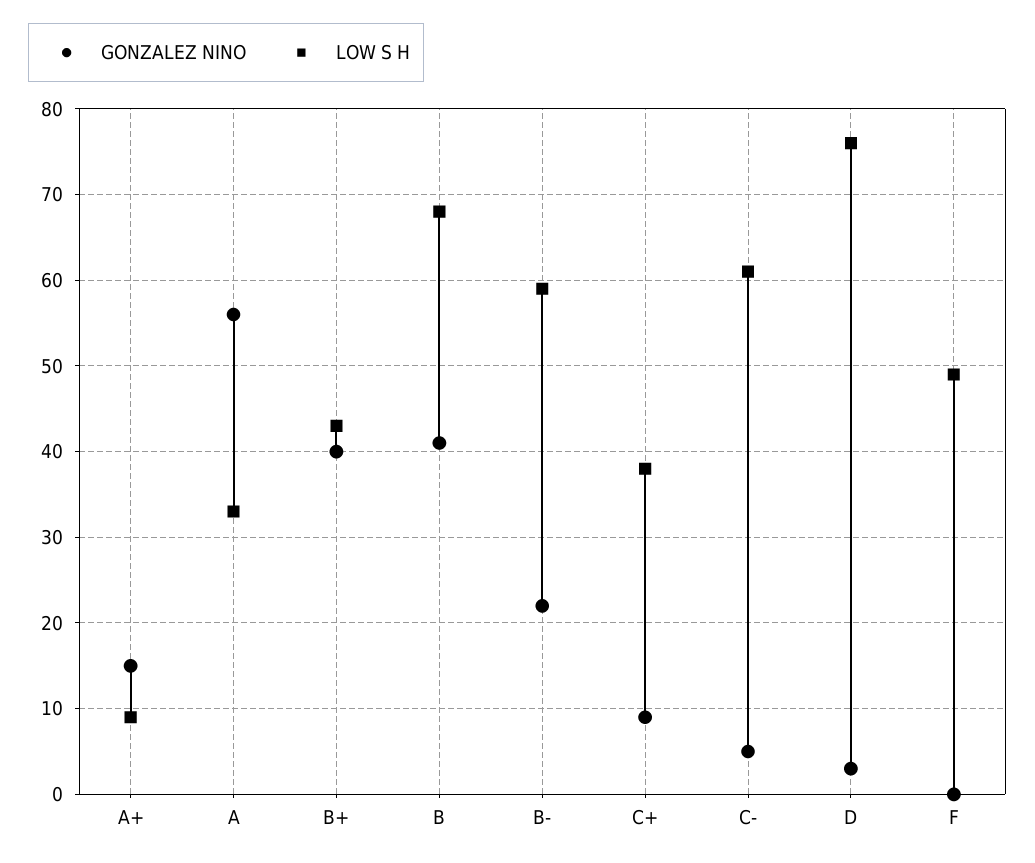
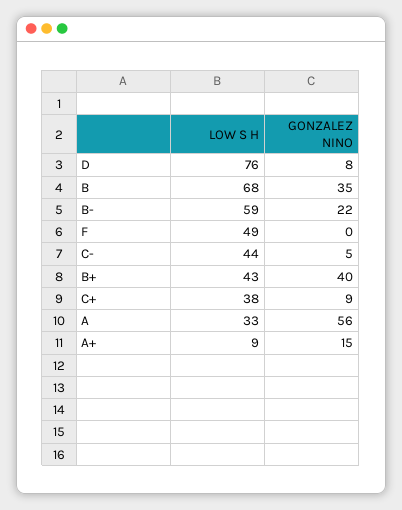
  {
    "GONZALEZ NINO": {
      "A+": 15,
      "A": 56,
      "B+": 40,
-     "B": 41,
+     "B": 35,
      "B-": 22,
      "C+": 9,
      "C-": 5,
-     "D": 3,
+     "D": 8,
      "F": 0
    },
    "LOW S H": {
      "A+": 9,
      "A": 33,
      "B+": 43,
      "B": 68,
      "B-": 59,
      "C+": 38,
-     "C-": 61,
+     "C-": 44,
      "D": 76,
      "F": 49
    }
  }

